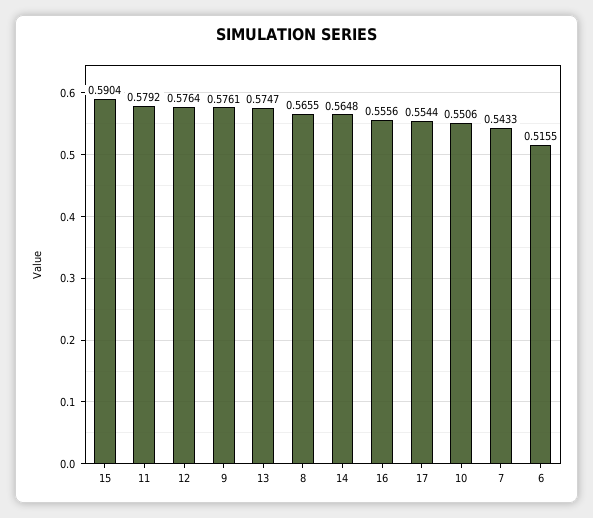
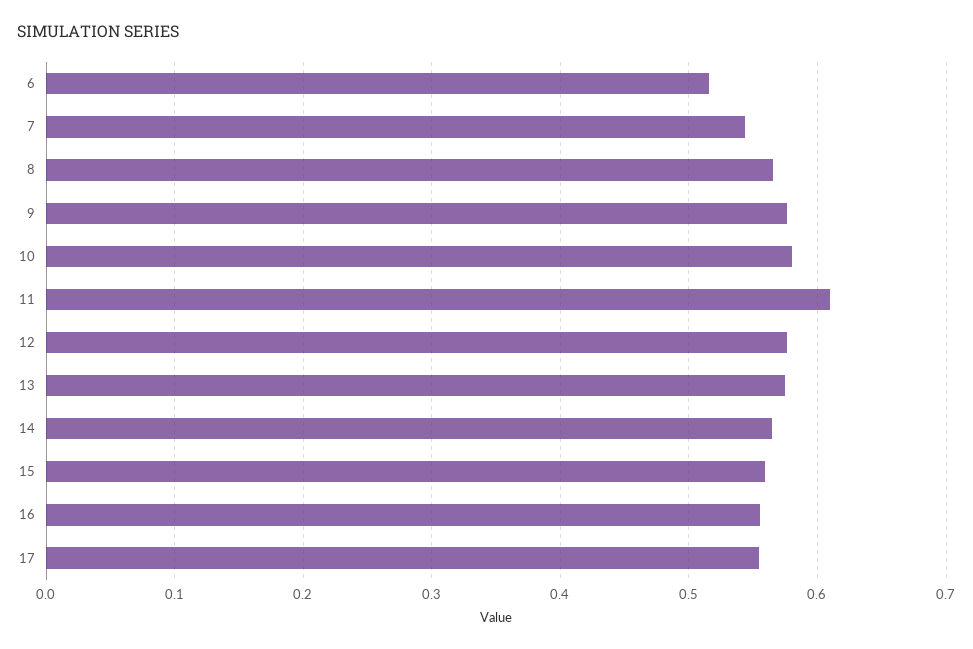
  {
-   "15": 0.5904,
+   "15": 0.56,
-   "11": 0.5792,
+   "11": 0.61,
    "12": 0.5764,
    "9": 0.5761,
    "13": 0.5747,
    "8": 0.5655,
    "14": 0.5648,
    "16": 0.5556,
    "17": 0.5544,
-   "10": 0.5506,
+   "10": 0.58,
    "7": 0.5433,
    "6": 0.5155
  }

